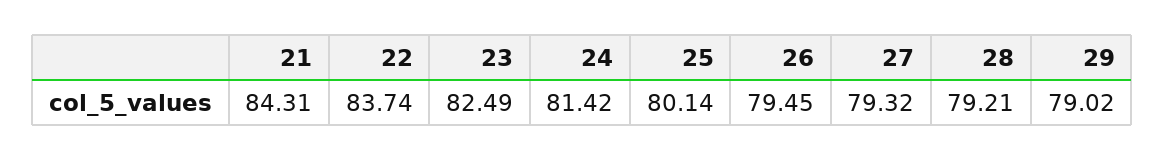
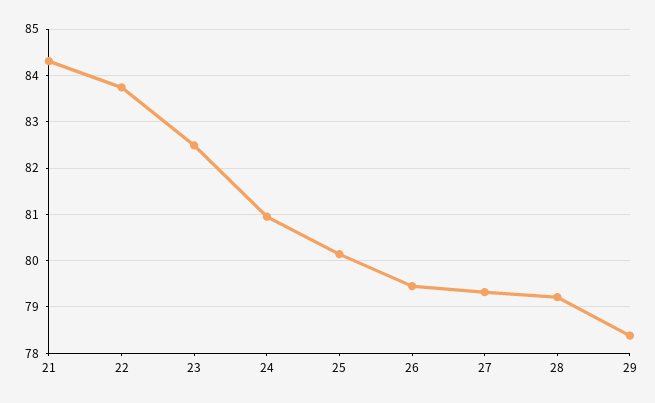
  {
    "21": 84.31,
    "22": 83.74,
    "23": 82.49,
-   "24": 81.42,
+   "24": 81,
    "25": 80.14,
    "26": 79.45,
    "27": 79.32,
    "28": 79.21,
-   "29": 79.02
+   "29": 78.4
  }

